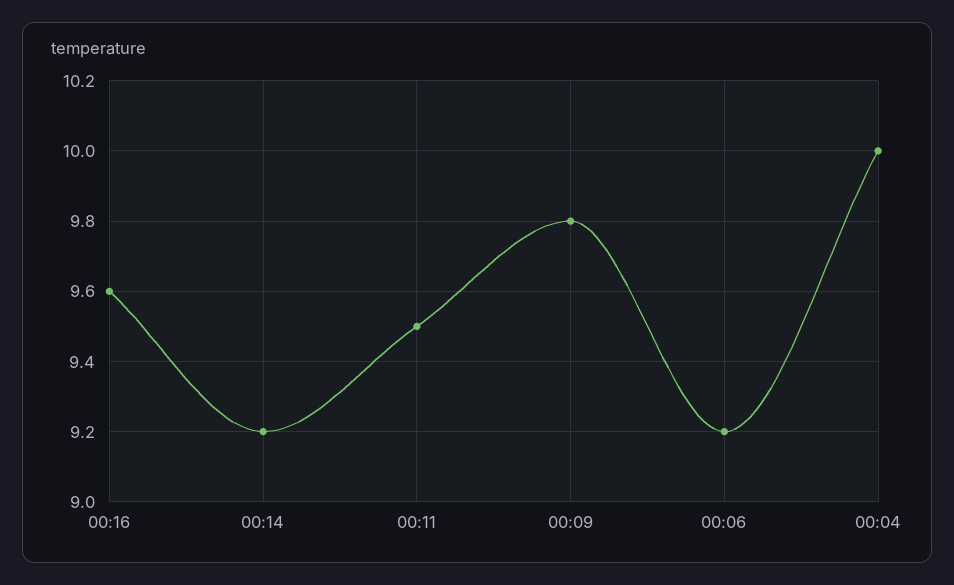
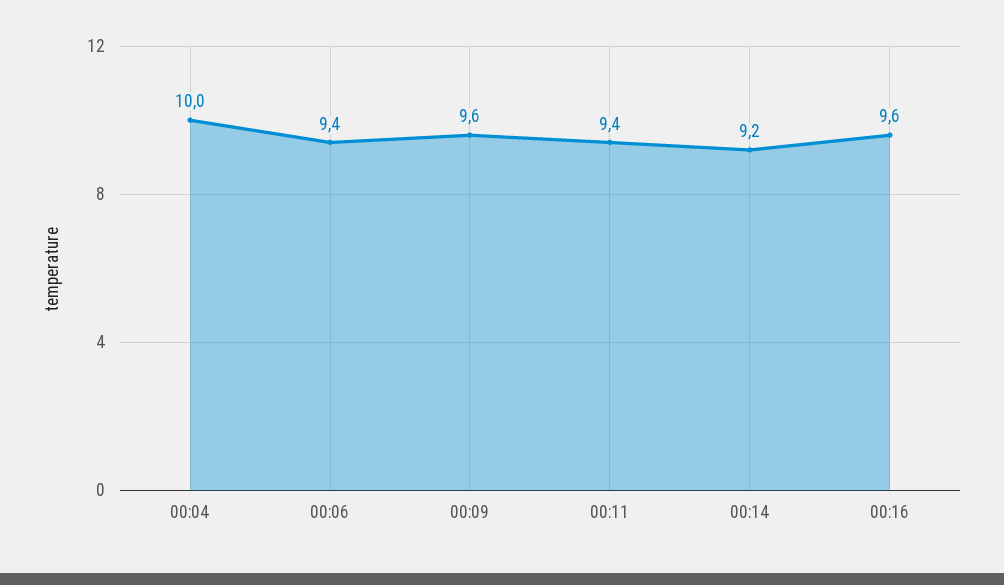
  {
    "00:16": 9.6,
    "00:14": 9.2,
-   "00:11": 9.5,
+   "00:11": 9.4,
-   "00:09": 9.8,
+   "00:09": 9.6,
-   "00:06": 9.2,
+   "00:06": 9.4,
    "00:04": 10
  }

